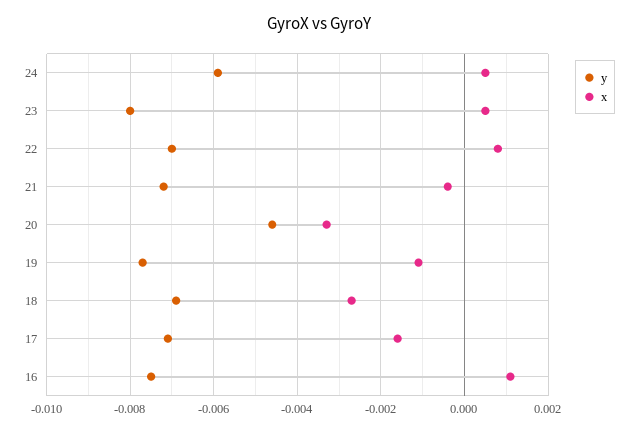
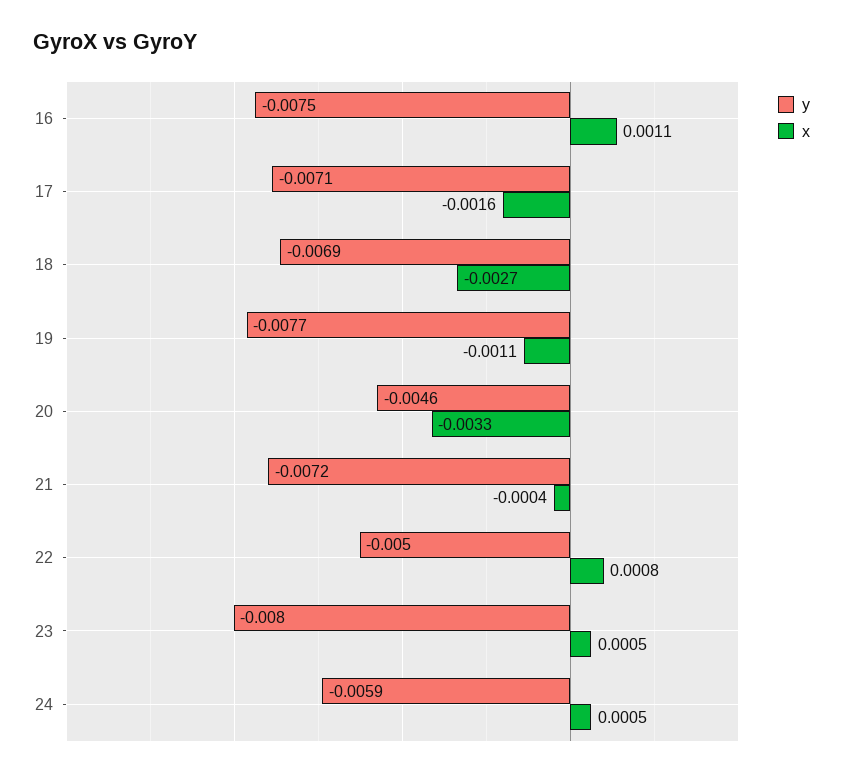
  {
    "y": {
      "24": -0.0059,
      "23": -0.008,
-     "22": -0.007,
+     "22": -0.005,
      "21": -0.0072,
      "20": -0.0046,
      "19": -0.0077,
      "18": -0.0069,
      "17": -0.0071,
      "16": -0.0075
    },
    "x": {
      "24": 0.0005,
      "23": 0.0005,
      "22": 0.0008,
      "21": -0.0004,
      "20": -0.0033,
      "19": -0.0011,
      "18": -0.0027,
      "17": -0.0016,
      "16": 0.0011
    }
  }

